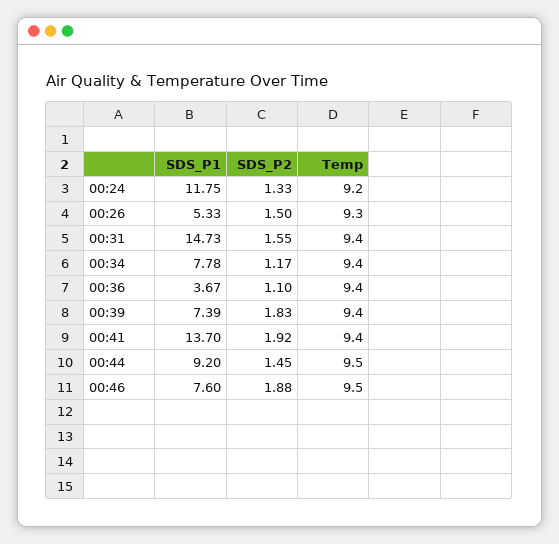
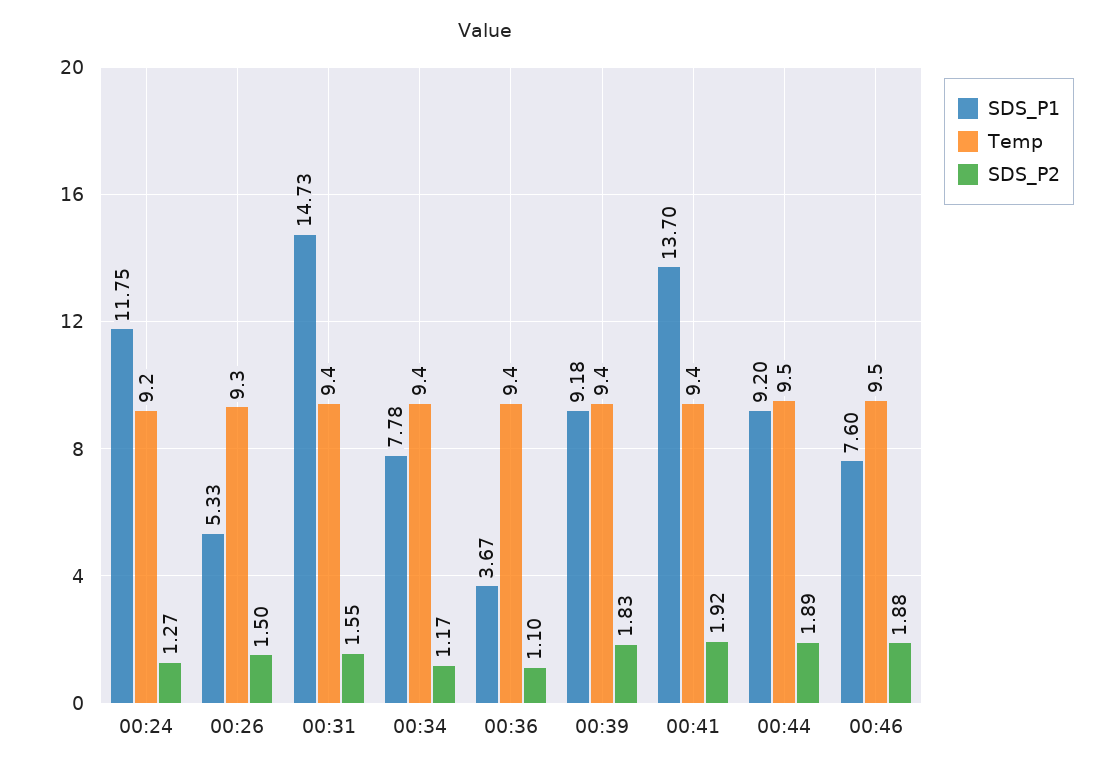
  {
    "SDS_P1": {
      "00:24": 11.75,
      "00:26": 5.33,
      "00:31": 14.73,
      "00:34": 7.78,
      "00:36": 3.67,
-     "00:39": 7.39,
+     "00:39": 9.18,
      "00:41": 13.7,
      "00:44": 9.2,
      "00:46": 7.6
    },
    "SDS_P2": {
-     "00:24": 1.33,
+     "00:24": 1.27,
      "00:26": 1.5,
      "00:31": 1.55,
      "00:34": 1.17,
      "00:36": 1.1,
      "00:39": 1.83,
      "00:41": 1.92,
-     "00:44": 1.45,
+     "00:44": 1.89,
      "00:46": 1.88
    },
    "Temp": {
      "00:24": 9.2,
      "00:26": 9.3,
      "00:31": 9.4,
      "00:34": 9.4,
      "00:36": 9.4,
      "00:39": 9.4,
      "00:41": 9.4,
      "00:44": 9.5,
      "00:46": 9.5
    }
  }

